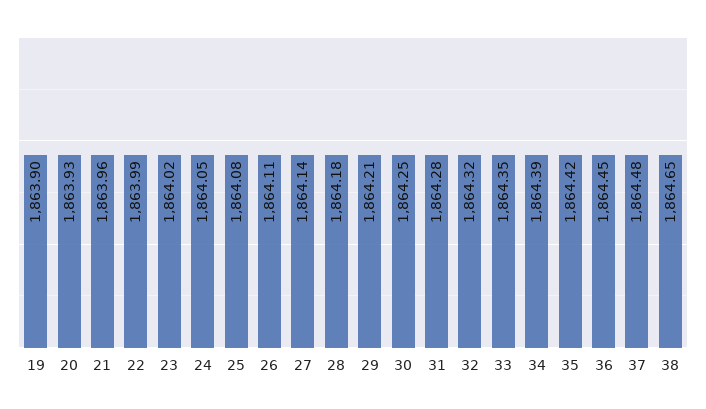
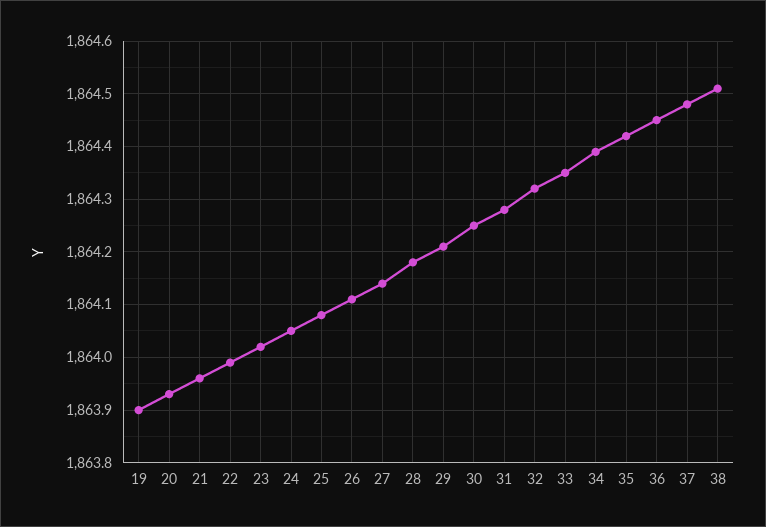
  {
    "19": 1863.9,
    "20": 1863.93,
    "21": 1863.96,
    "22": 1863.99,
    "23": 1864.02,
    "24": 1864.05,
    "25": 1864.08,
    "26": 1864.11,
    "27": 1864.14,
    "28": 1864.18,
    "29": 1864.21,
    "30": 1864.25,
    "31": 1864.28,
    "32": 1864.32,
    "33": 1864.35,
    "34": 1864.39,
    "35": 1864.42,
    "36": 1864.45,
    "37": 1864.48,
-   "38": 1864.65
+   "38": 1864.5
  }

